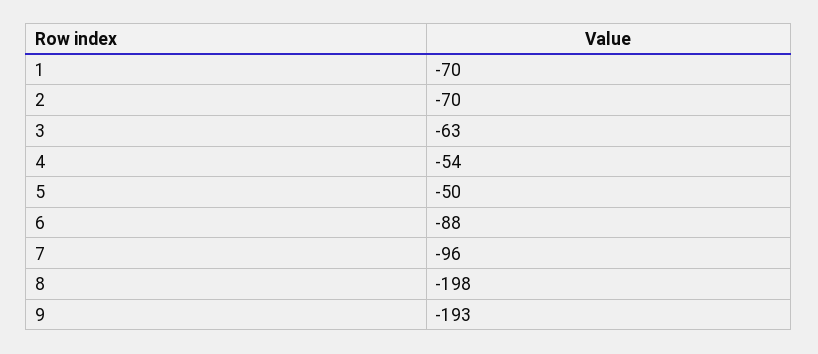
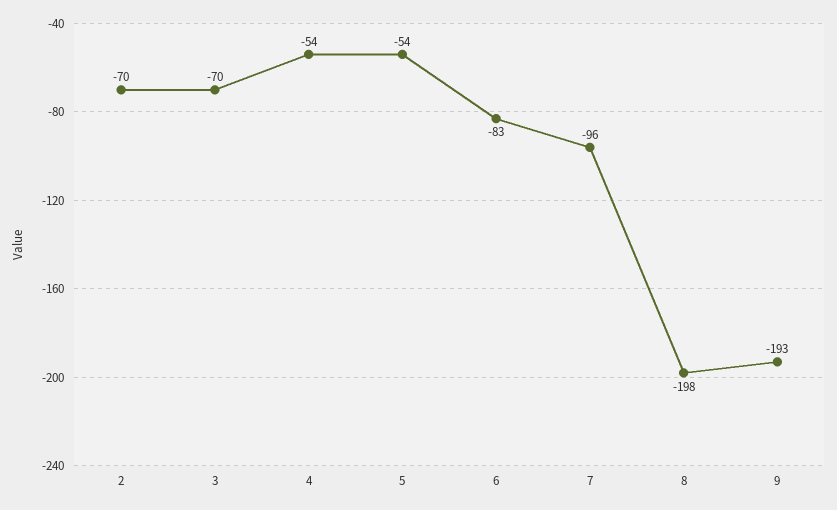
  {
-   "1": -70,
    "2": -70,
-   "3": -63,
+   "3": -70,
    "4": -54,
-   "5": -50,
+   "5": -54,
-   "6": -88,
+   "6": -83,
    "7": -96,
    "8": -198,
    "9": -193
  }

